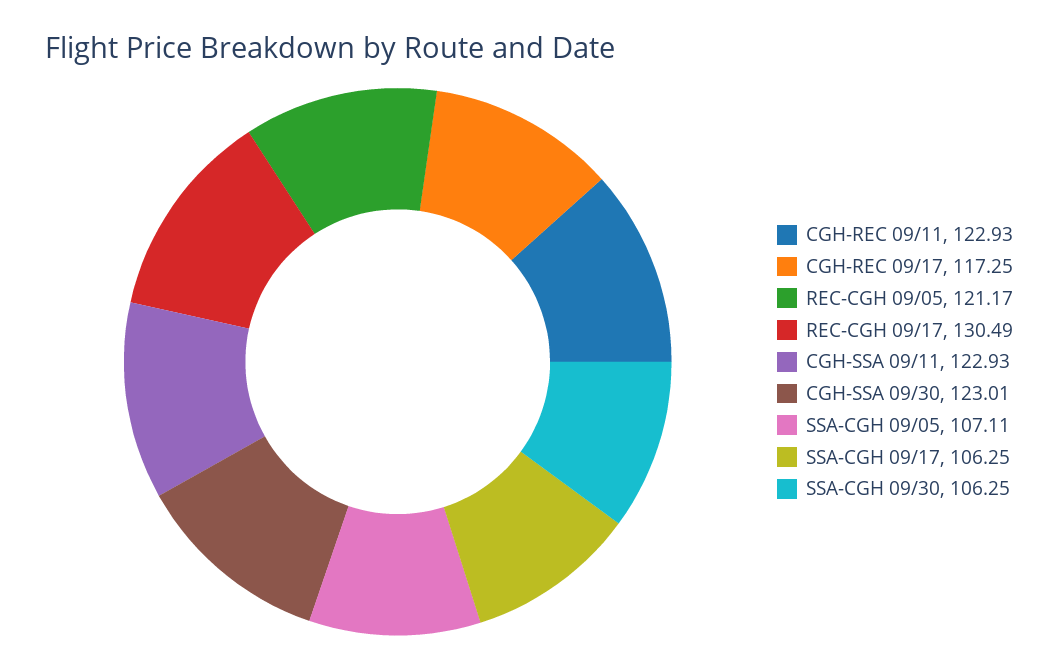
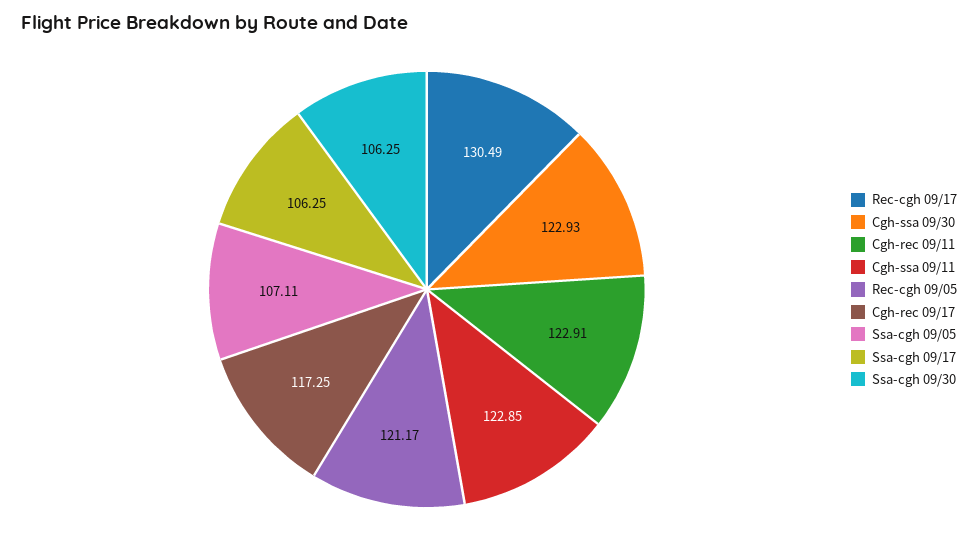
  {
-   "CGH-REC 09/11": 122.93,
+   "CGH-REC 09/11": 122.91,
    "CGH-REC 09/17": 117.25,
    "REC-CGH 09/05": 121.17,
    "REC-CGH 09/17": 130.49,
-   "CGH-SSA 09/11": 122.93,
+   "CGH-SSA 09/11": 122.85,
-   "CGH-SSA 09/30": 123.01,
+   "CGH-SSA 09/30": 122.93,
    "SSA-CGH 09/05": 107.11,
    "SSA-CGH 09/17": 106.25,
    "SSA-CGH 09/30": 106.25
  }

